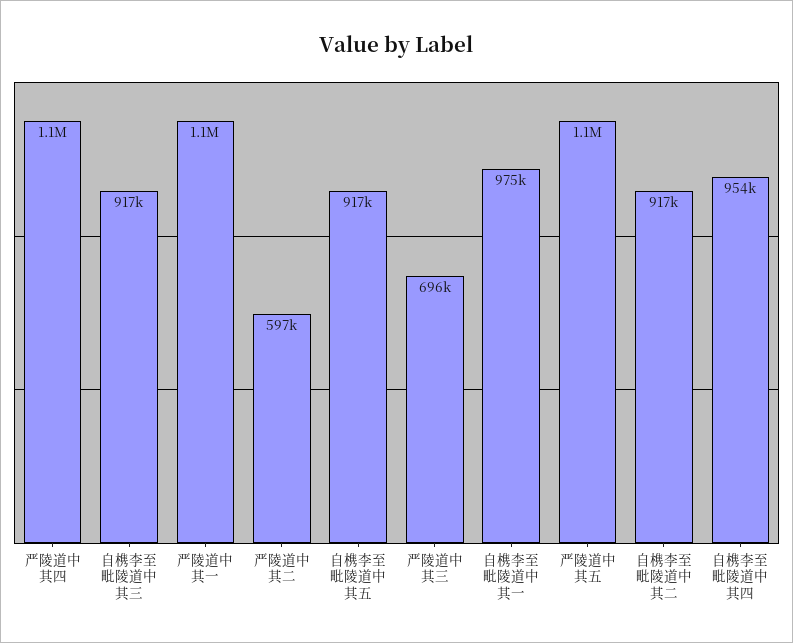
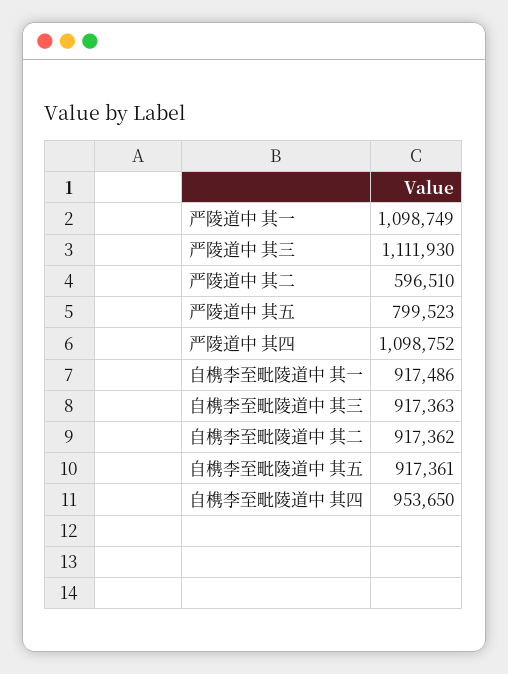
  {
    "严陵道中 其四": 1098752,
    "自槜李至毗陵道中 其三": 917363,
    "严陵道中 其一": 1098749,
    "严陵道中 其二": 596510,
    "自槜李至毗陵道中 其五": 917361,
-   "严陵道中 其三": 696000,
+   "严陵道中 其三": 1111930,
-   "自槜李至毗陵道中 其一": 975000,
+   "自槜李至毗陵道中 其一": 917486,
-   "严陵道中 其五": 1100000,
+   "严陵道中 其五": 799523,
    "自槜李至毗陵道中 其二": 917362,
    "自槜李至毗陵道中 其四": 953650
  }

